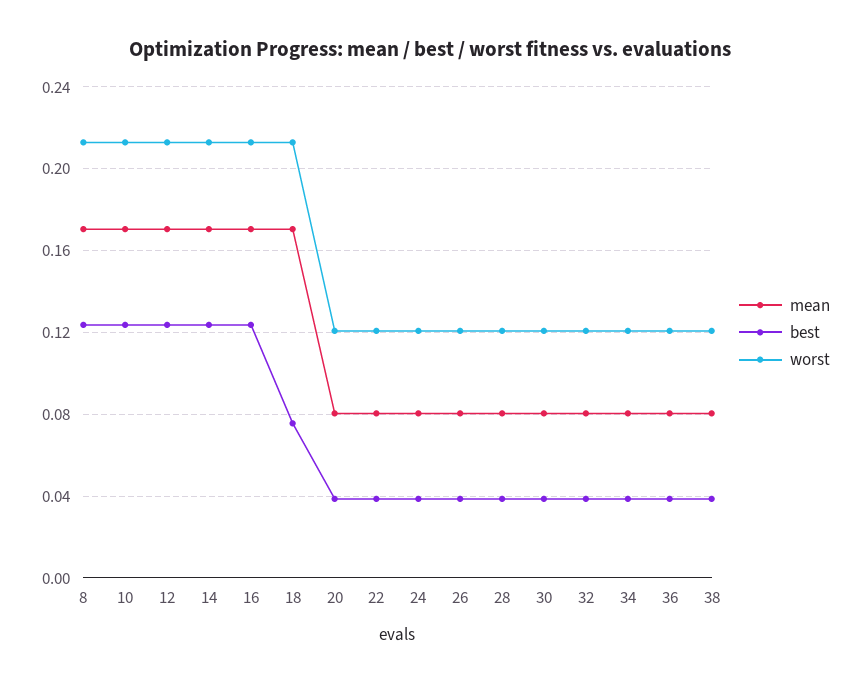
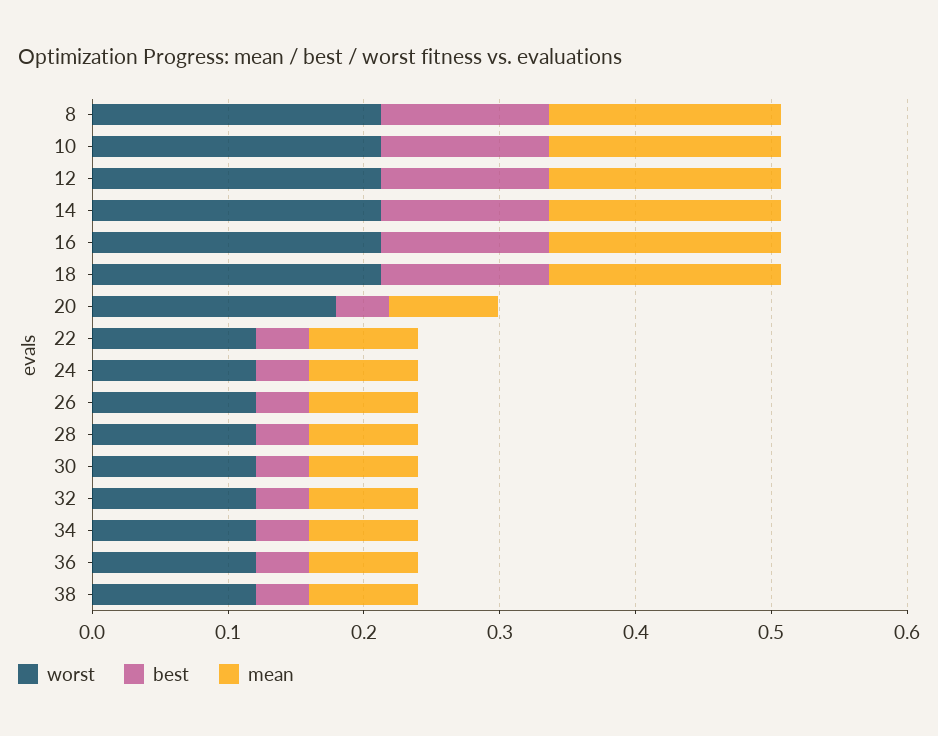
  {
    "mean": {
      "8": 0.17,
      "10": 0.17,
      "12": 0.17,
      "14": 0.17,
      "16": 0.17,
      "18": 0.17,
      "20": 0.08,
      "22": 0.08,
      "24": 0.08,
      "26": 0.08,
      "28": 0.08,
      "30": 0.08,
      "32": 0.08,
      "34": 0.08,
      "36": 0.08,
      "38": 0.08
    },
    "best": {
      "8": 0.125,
      "10": 0.125,
      "12": 0.125,
      "14": 0.125,
      "16": 0.125,
-     "18": 0.075,
+     "18": 0.12,
      "20": 0.04,
      "22": 0.04,
      "24": 0.04,
      "26": 0.04,
      "28": 0.04,
      "30": 0.04,
      "32": 0.04,
      "34": 0.04,
      "36": 0.04,
      "38": 0.04
    },
    "worst": {
      "8": 0.215,
      "10": 0.215,
      "12": 0.215,
      "14": 0.215,
      "16": 0.215,
      "18": 0.215,
-     "20": 0.12,
+     "20": 0.18,
      "22": 0.12,
      "24": 0.12,
      "26": 0.12,
      "28": 0.12,
      "30": 0.12,
      "32": 0.12,
      "34": 0.12,
      "36": 0.12,
      "38": 0.12
    }
  }

